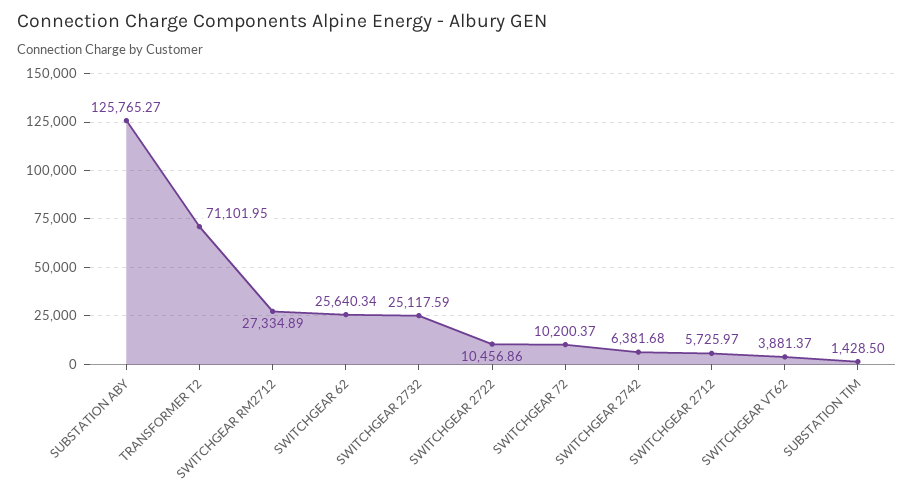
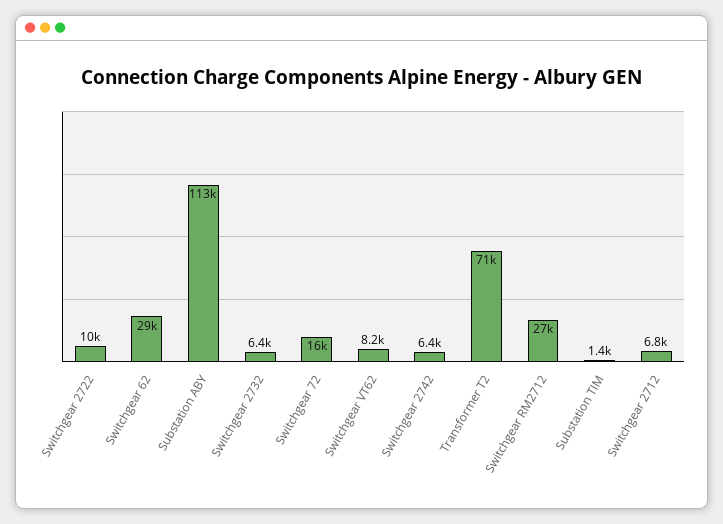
  {
-   "SUBSTATION ABY": 125765.27,
+   "SUBSTATION ABY": 113000,
    "TRANSFORMER T2": 71101.95,
    "SWITCHGEAR RM2712": 27334.89,
-   "SWITCHGEAR 62": 25640.34,
+   "SWITCHGEAR 62": 29000,
-   "SWITCHGEAR 2732": 25117.59,
+   "SWITCHGEAR 2732": 6400,
    "SWITCHGEAR 2722": 10456.86,
-   "SWITCHGEAR 72": 10200.37,
+   "SWITCHGEAR 72": 16000,
    "SWITCHGEAR 2742": 6381.68,
-   "SWITCHGEAR 2712": 5725.97,
+   "SWITCHGEAR 2712": 6800,
-   "SWITCHGEAR VT62": 3881.37,
+   "SWITCHGEAR VT62": 8200,
    "SUBSTATION TIM": 1428.5
  }

